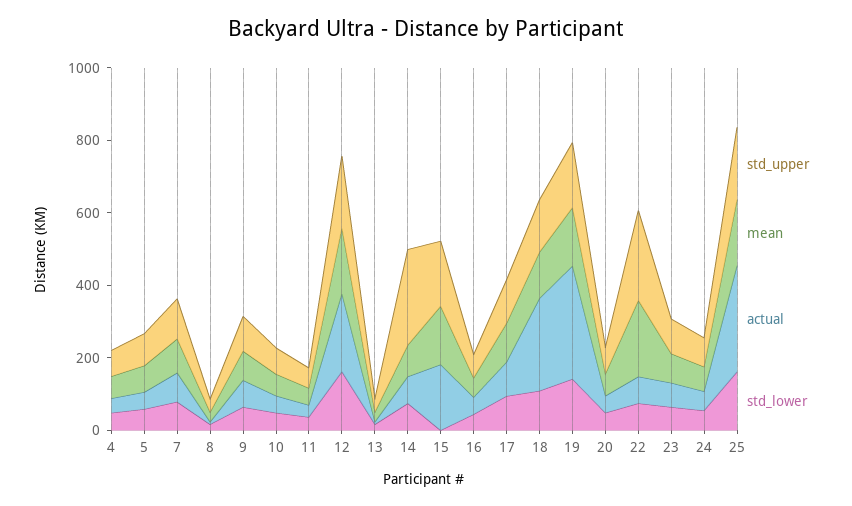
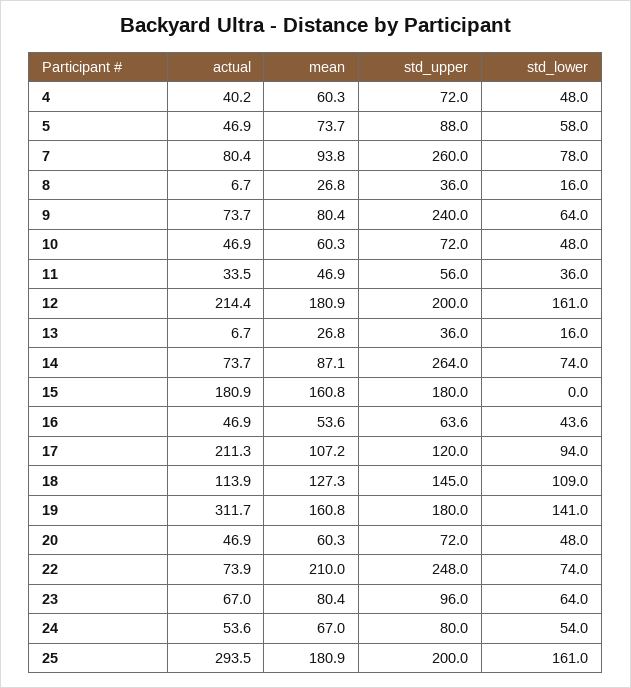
  {
    "std_upper": {
      "4": 72,
      "5": 88,
-     "7": 100,
+     "7": 260,
      "8": 36,
-     "9": 100,
+     "9": 240,
      "10": 72,
      "11": 56,
      "12": 200,
      "13": 36,
      "14": 264,
      "15": 180,
      "16": 63.6,
      "17": 120,
      "18": 145,
      "19": 180,
      "20": 72,
      "22": 248,
      "23": 96,
      "24": 80,
      "25": 200
    },
    "mean": {
      "4": 60.3,
      "5": 73.7,
      "7": 93.8,
      "8": 26.8,
      "9": 80.4,
      "10": 60.3,
      "11": 46.9,
      "12": 180.9,
      "13": 26.8,
      "14": 87.1,
      "15": 160.8,
      "16": 53.6,
      "17": 107.2,
      "18": 127.3,
      "19": 160.8,
      "20": 60.3,
      "22": 210,
      "23": 80.4,
      "24": 67,
      "25": 180.9
    },
    "actual": {
      "4": 40.2,
      "5": 46.9,
      "7": 80.4,
      "8": 6.7,
      "9": 73.7,
      "10": 46.9,
      "11": 33.5,
      "12": 214.4,
      "13": 6.7,
      "14": 73.7,
      "15": 180.9,
      "16": 46.9,
-     "17": 100,
+     "17": 211.3,
-     "18": 250,
+     "18": 113.9,
      "19": 311.7,
      "20": 46.9,
      "22": 73.9,
      "23": 67,
      "24": 53.6,
      "25": 293.5
    },
    "std_lower": {
      "4": 48,
      "5": 58,
      "7": 78,
      "8": 16,
      "9": 64,
      "10": 48,
      "11": 36,
      "12": 161,
      "13": 16,
      "14": 74,
      "15": 0,
      "16": 43.6,
      "17": 94,
      "18": 109,
      "19": 141,
      "20": 48,
      "22": 74,
      "23": 64,
      "24": 54,
      "25": 161
    }
  }

